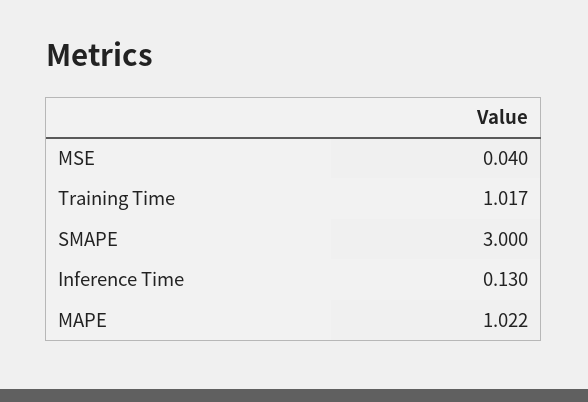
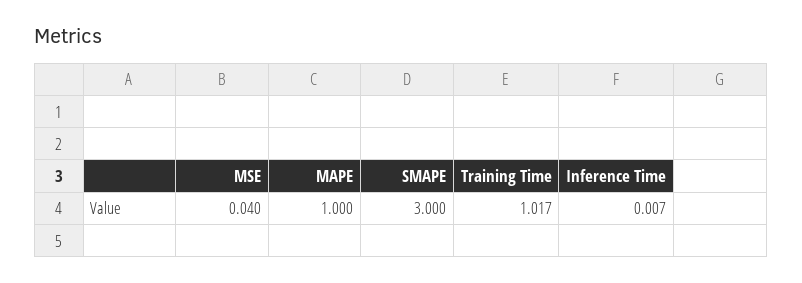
  {
    "MSE": 0.04,
    "Training Time": 1.017,
    "SMAPE": 3,
-   "Inference Time": 0.13,
+   "Inference Time": 0.007,
-   "MAPE": 1.022
+   "MAPE": 1
  }

